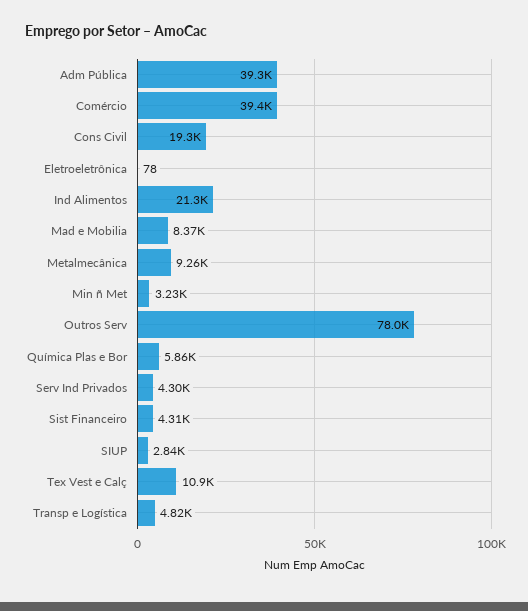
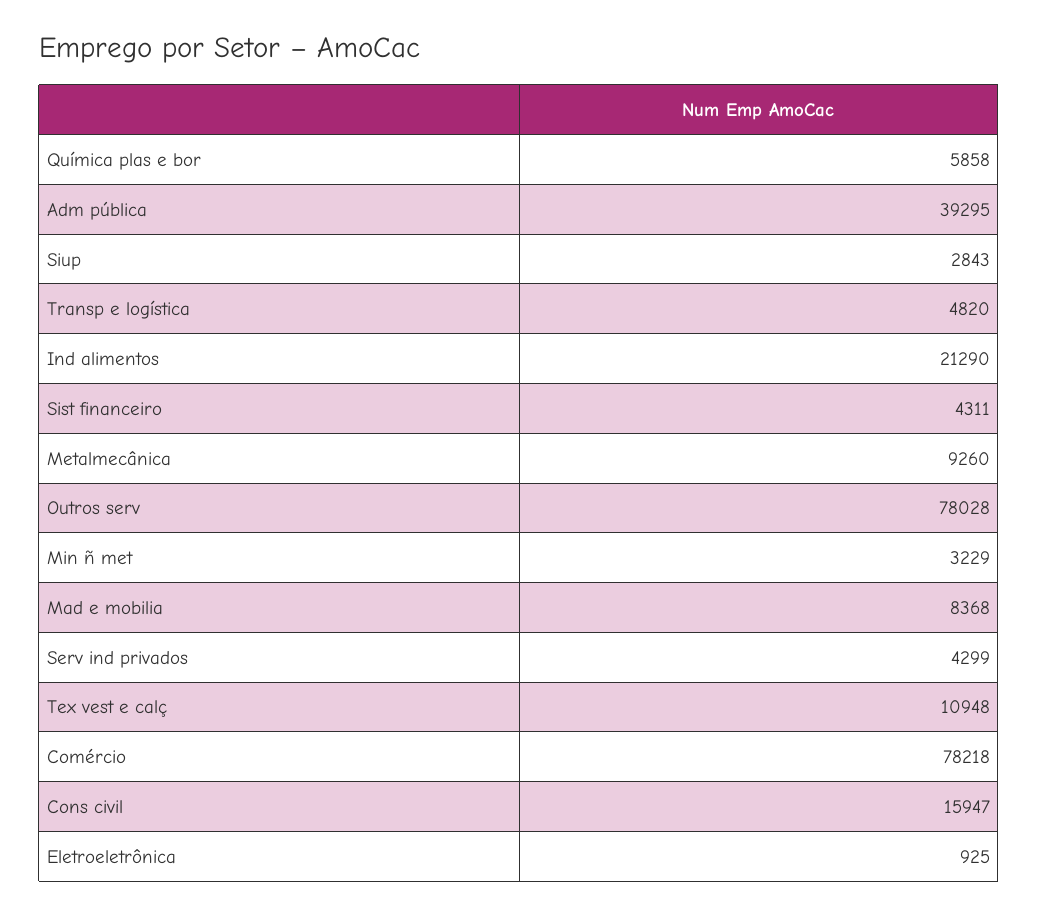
  {
    "Adm Pública": 39295,
-   "Comércio": 39400,
+   "Comércio": 78218,
-   "Cons Civil": 19300,
+   "Cons Civil": 15947,
-   "Eletroeletrônica": 78,
+   "Eletroeletrônica": 925,
    "Ind Alimentos": 21290,
    "Mad e Mobilia": 8368,
    "Metalmecânica": 9260,
    "Min ñ Met": 3229,
    "Outros Serv": 78028,
    "Química Plas e Bor": 5858,
    "Serv Ind Privados": 4299,
    "Sist Financeiro": 4311,
    "SIUP": 2843,
    "Tex Vest e Calç": 10948,
    "Transp e Logística": 4820
  }

